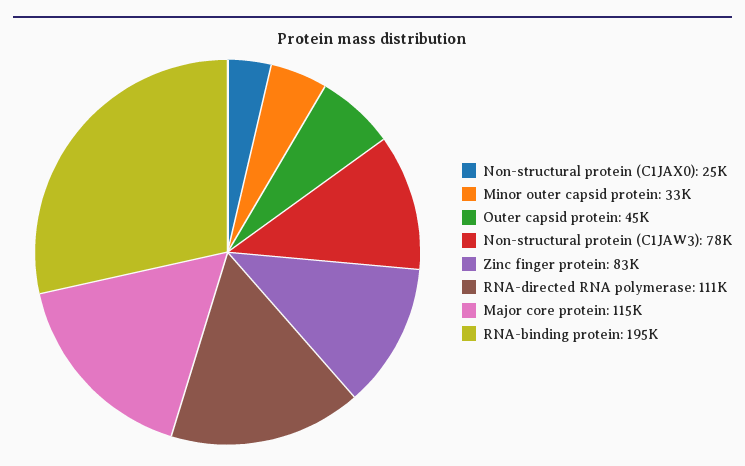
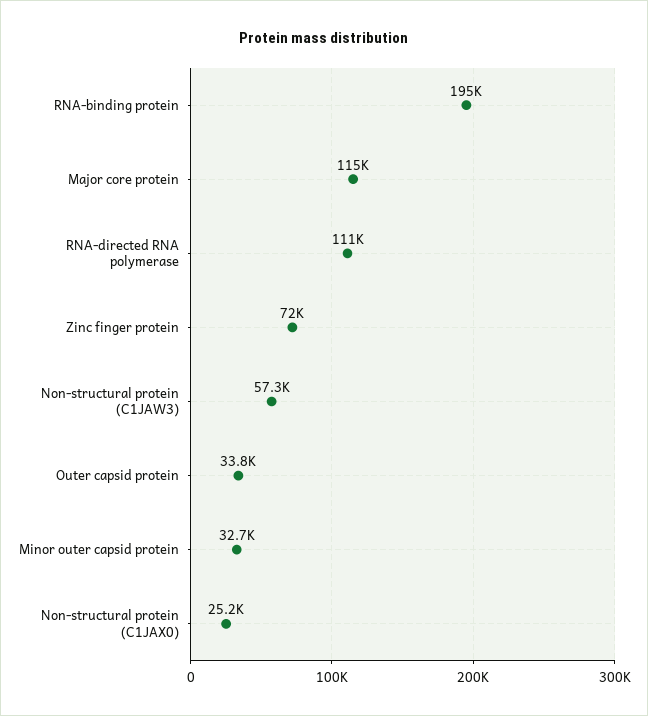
  {
    "Non-structural protein (C1JAX0)": 25200,
    "Minor outer capsid protein": 32700,
-   "Outer capsid protein": 45000,
+   "Outer capsid protein": 33800,
-   "Non-structural protein (C1JAW3)": 78000,
+   "Non-structural protein (C1JAW3)": 57300,
-   "Zinc finger protein": 83000,
+   "Zinc finger protein": 72000,
    "RNA-directed RNA polymerase": 111000,
    "Major core protein": 115000,
    "RNA-binding protein": 195000
  }

